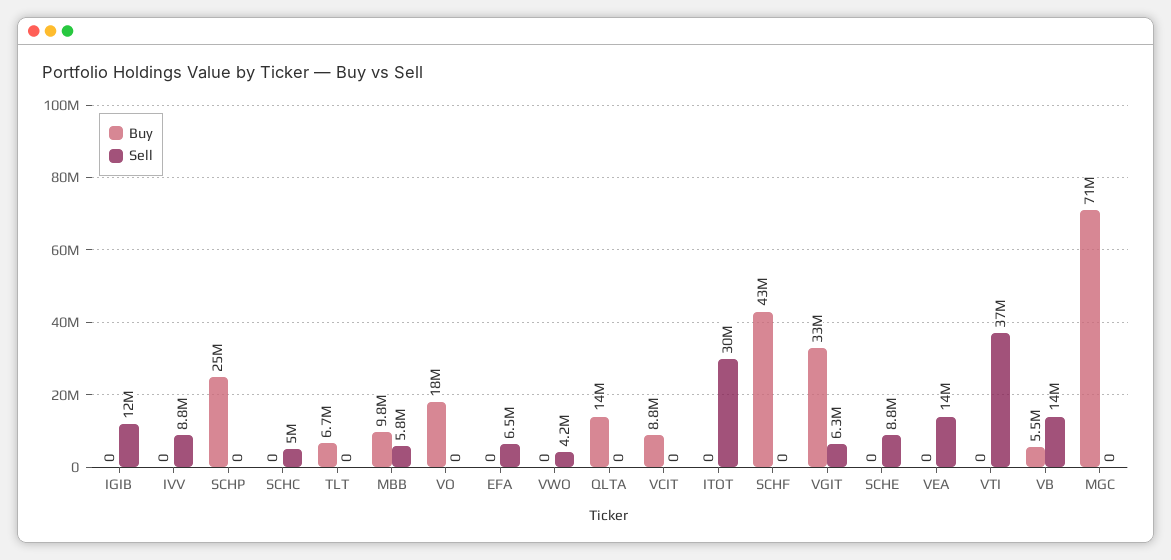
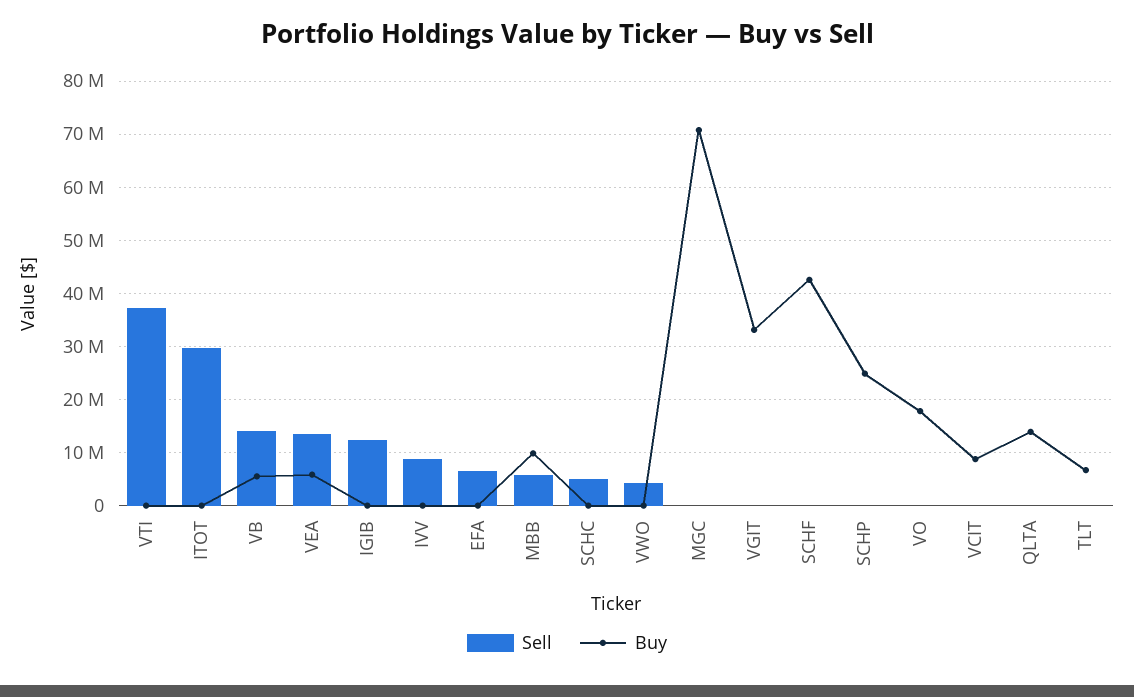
  {
    "Buy": {
      "IGIB": 0,
      "IVV": 0,
      "SCHP": 25000000,
      "SCHC": 0,
      "TLT": 6700000,
      "MBB": 9800000,
      "VO": 18000000,
      "EFA": 0,
      "VWO": 0,
      "QLTA": 14000000,
      "VCIT": 8800000,
      "ITOT": 0,
      "SCHF": 43000000,
      "VGIT": 33000000,
-     "SCHE": 0,
-     "VEA": 0,
+     "VEA": 6000000,
      "VTI": 0,
      "VB": 5500000,
      "MGC": 71000000
    },
    "Sell": {
      "IGIB": 12000000,
      "IVV": 8800000,
      "SCHP": 0,
      "SCHC": 5000000,
      "TLT": 0,
      "MBB": 5800000,
      "VO": 0,
      "EFA": 6500000,
      "VWO": 4200000,
      "QLTA": 0,
      "VCIT": 0,
      "ITOT": 30000000,
      "SCHF": 0,
-     "VGIT": 6300000,
+     "VGIT": 0,
-     "SCHE": 8800000,
      "VEA": 14000000,
      "VTI": 37000000,
      "VB": 14000000,
      "MGC": 0
    }
  }

